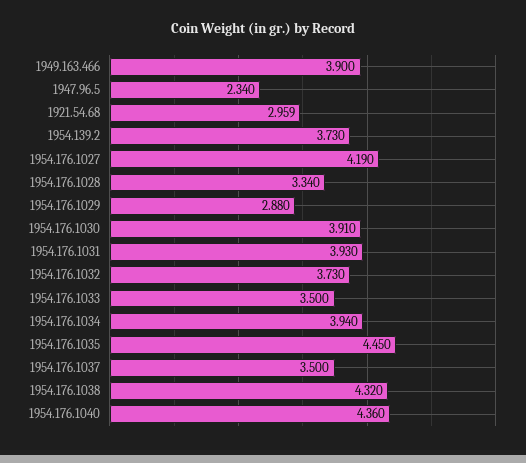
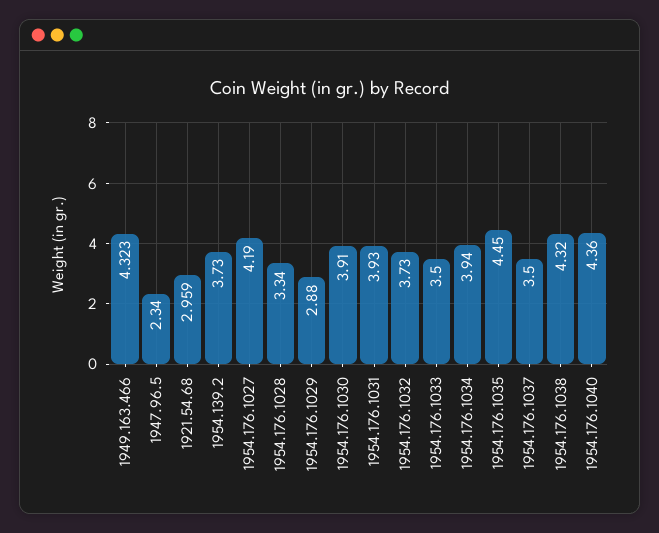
  {
-   "1949.163.466": 3.9,
+   "1949.163.466": 4.323,
    "1947.96.5": 2.34,
    "1921.54.68": 2.959,
    "1954.139.2": 3.73,
    "1954.176.1027": 4.19,
    "1954.176.1028": 3.34,
    "1954.176.1029": 2.88,
    "1954.176.1030": 3.91,
    "1954.176.1031": 3.93,
    "1954.176.1032": 3.73,
    "1954.176.1033": 3.5,
    "1954.176.1034": 3.94,
    "1954.176.1035": 4.45,
    "1954.176.1037": 3.5,
    "1954.176.1038": 4.32,
    "1954.176.1040": 4.36
  }

